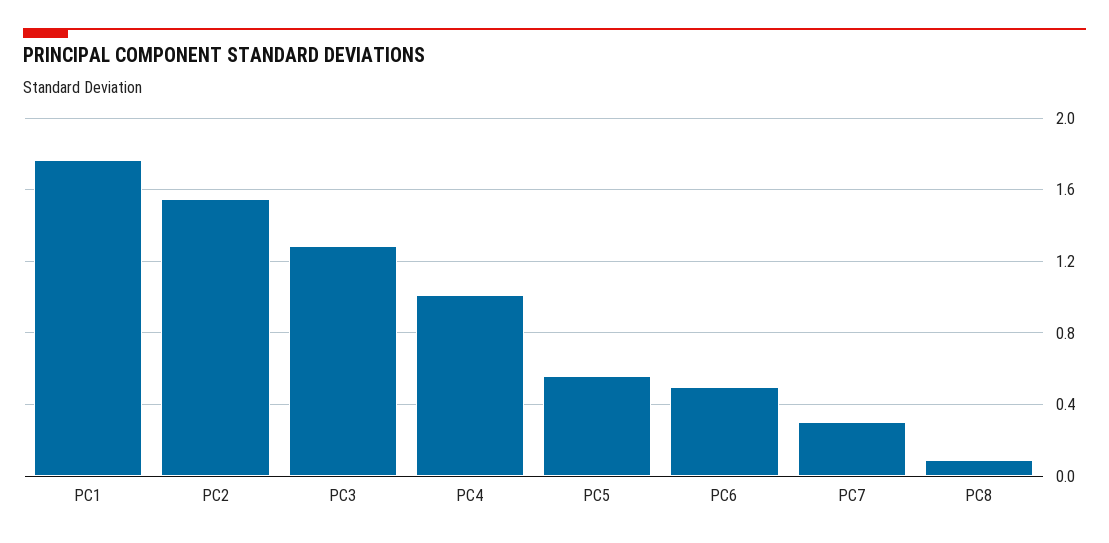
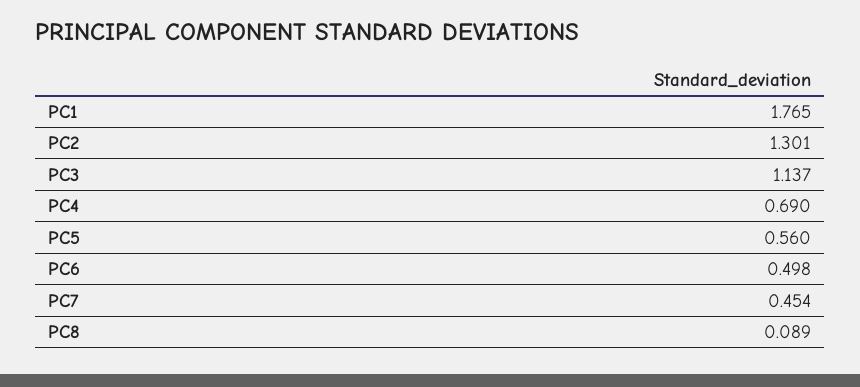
  {
    "PC1": 1.765,
-   "PC2": 1.55,
+   "PC2": 1.301,
-   "PC3": 1.3,
+   "PC3": 1.137,
-   "PC4": 1,
+   "PC4": 0.69,
    "PC5": 0.56,
    "PC6": 0.498,
-   "PC7": 0.3,
+   "PC7": 0.454,
    "PC8": 0.089
  }

